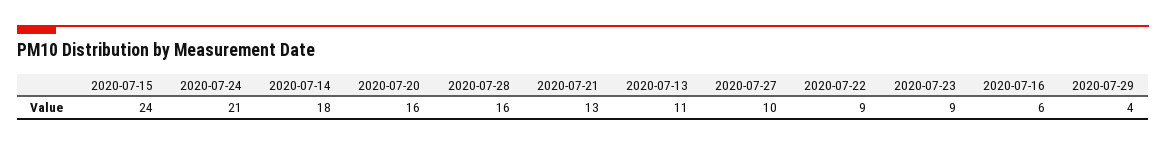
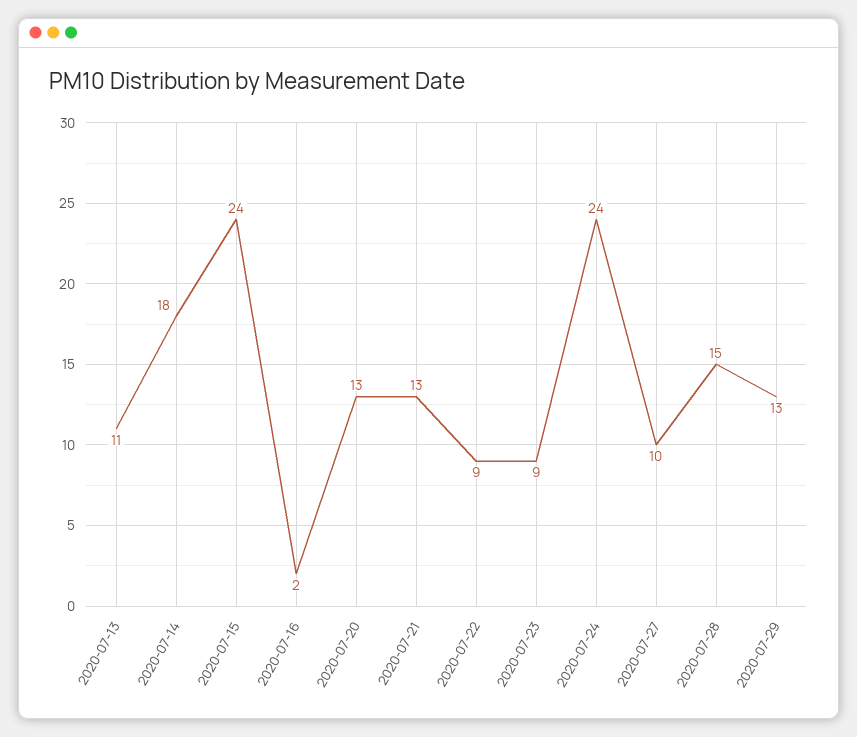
  {
    "2020-07-15": 24,
-   "2020-07-24": 21,
+   "2020-07-24": 24,
    "2020-07-14": 18,
-   "2020-07-20": 16,
+   "2020-07-20": 13,
-   "2020-07-28": 16,
+   "2020-07-28": 15,
    "2020-07-21": 13,
    "2020-07-13": 11,
    "2020-07-27": 10,
    "2020-07-22": 9,
    "2020-07-23": 9,
-   "2020-07-16": 6,
+   "2020-07-16": 2,
-   "2020-07-29": 4
+   "2020-07-29": 13
  }

